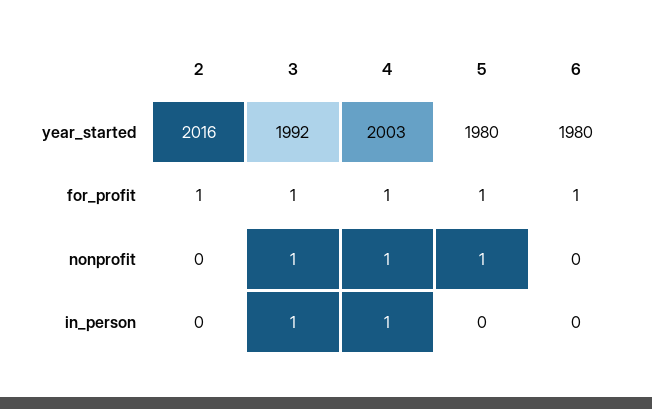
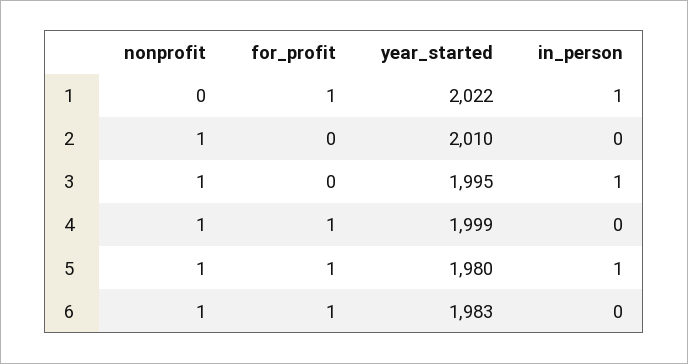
  {
    "2": {
-     "year_started": 2016,
+     "year_started": 2010,
-     "for_profit": 1,
+     "for_profit": 0,
-     "nonprofit": 0,
+     "nonprofit": 1,
      "in_person": 0
    },
    "3": {
-     "year_started": 1992,
+     "year_started": 1995,
-     "for_profit": 1,
+     "for_profit": 0,
      "nonprofit": 1,
      "in_person": 1
    },
    "4": {
-     "year_started": 2003,
+     "year_started": 1999,
      "for_profit": 1,
      "nonprofit": 1,
-     "in_person": 1
+     "in_person": 0
    },
    "5": {
      "year_started": 1980,
      "for_profit": 1,
      "nonprofit": 1,
-     "in_person": 0
+     "in_person": 1
    },
    "6": {
-     "year_started": 1980,
+     "year_started": 1983,
      "for_profit": 1,
-     "nonprofit": 0,
+     "nonprofit": 1,
      "in_person": 0
-   }
+   },
+   "1": {
+     "nonprofit": 0,
+     "for_profit": 1,
+     "year_started": 2022,
+     "in_person": 1
+   }
  }

